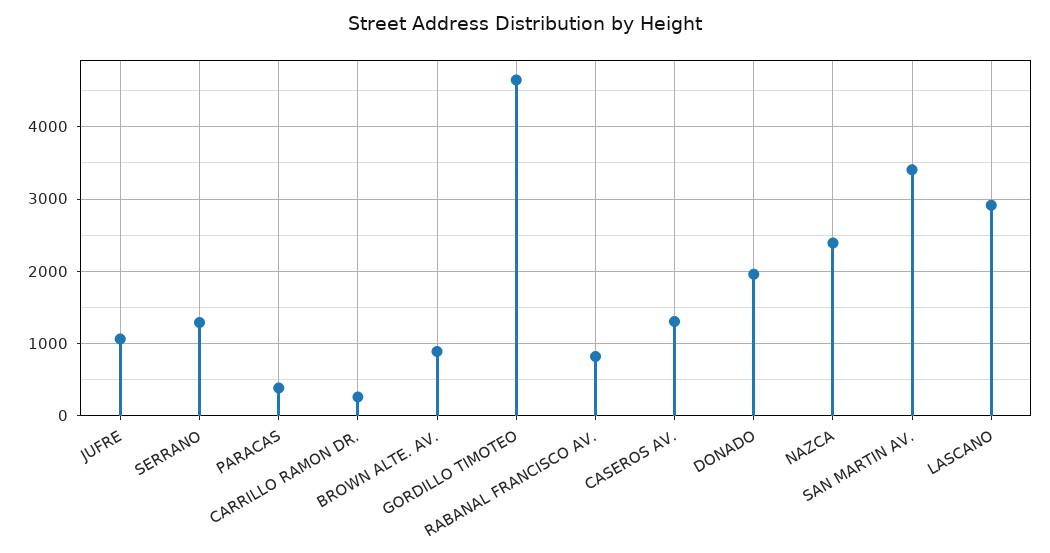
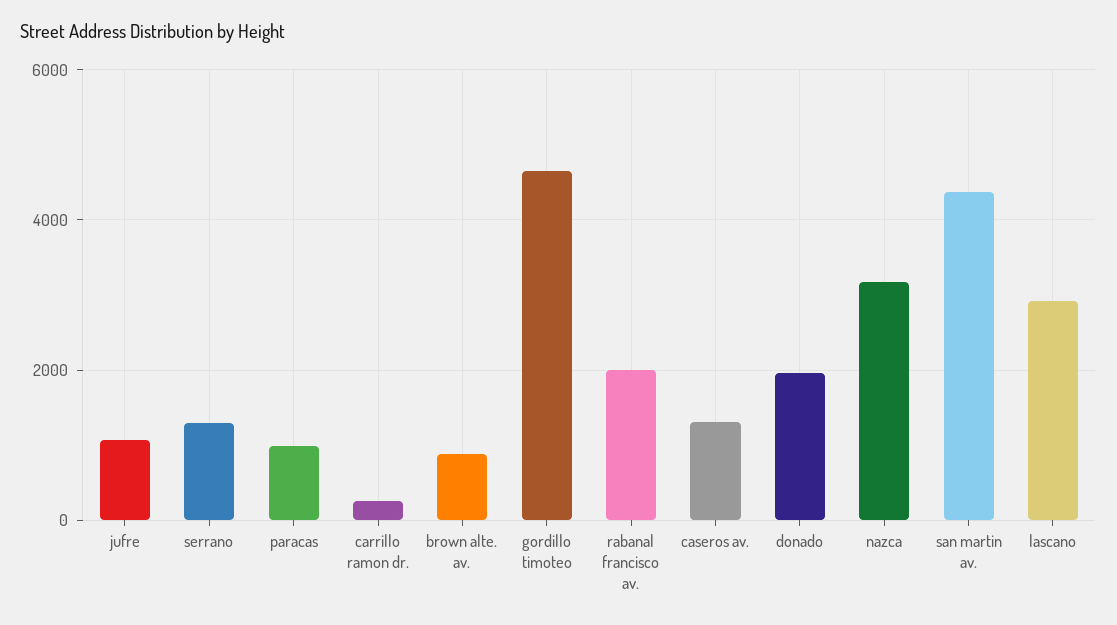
  {
    "JUFRE": 1100,
    "SERRANO": 1300,
-   "PARACAS": 400,
+   "PARACAS": 1000,
    "CARRILLO RAMON DR.": 300,
    "BROWN ALTE. AV.": 900,
    "GORDILLO TIMOTEO": 4700,
-   "RABANAL FRANCISCO AV.": 800,
+   "RABANAL FRANCISCO AV.": 2000,
    "CASEROS AV.": 1300,
    "DONADO": 2000,
-   "NAZCA": 2400,
+   "NAZCA": 3200,
-   "SAN MARTIN AV.": 3400,
+   "SAN MARTIN AV.": 4400,
    "LASCANO": 2900
  }

